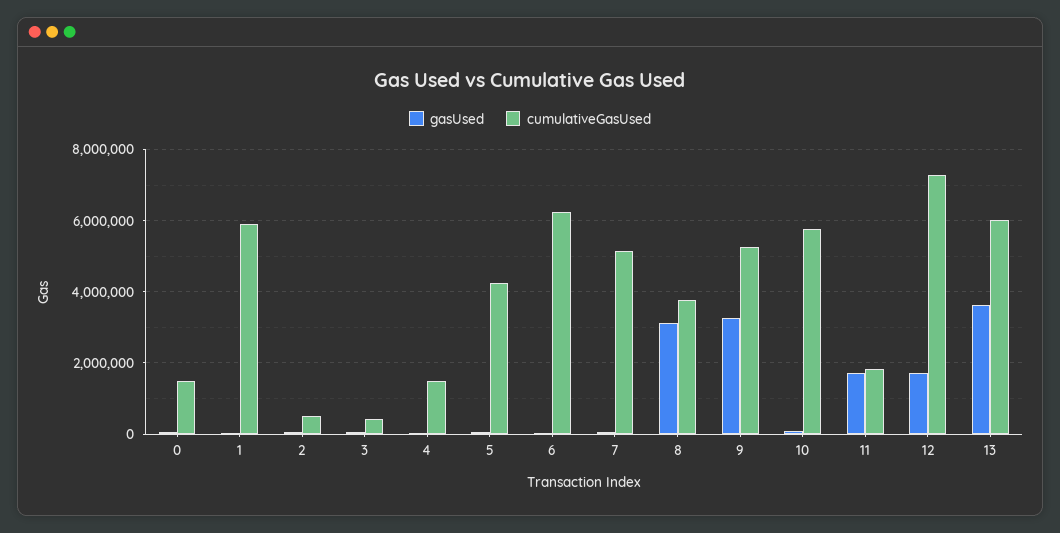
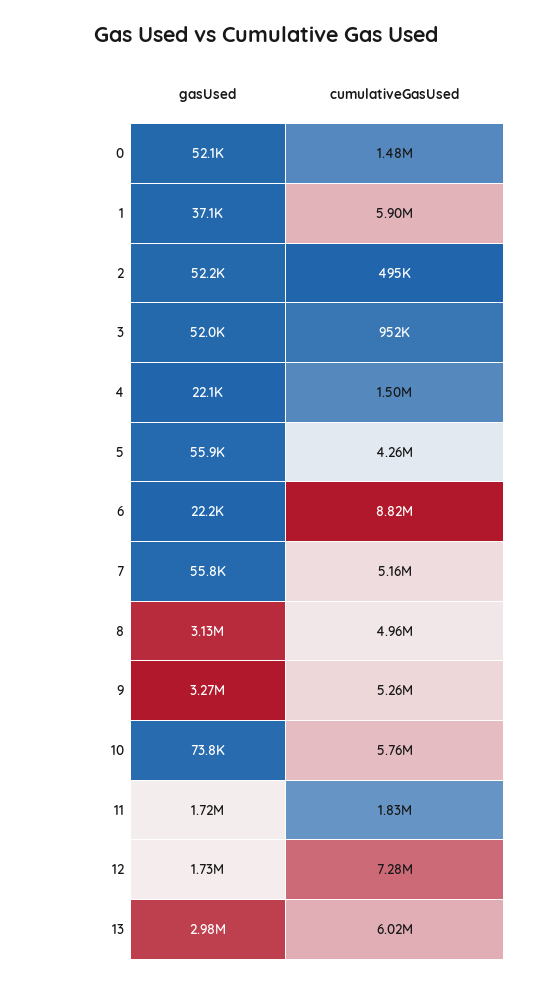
  {
    "gasUsed": {
      "0": 52100,
      "1": 37100,
      "2": 52200,
      "3": 52000,
      "4": 22100,
      "5": 55900,
      "6": 22200,
      "7": 55800,
      "8": 3130000,
      "9": 3270000,
      "10": 73800,
      "11": 1720000,
      "12": 1730000,
-     "13": 3600000
+     "13": 2980000
    },
    "cumulativeGasUsed": {
      "0": 1480000,
      "1": 5900000,
      "2": 495000,
-     "3": 400000,
+     "3": 952000,
      "4": 1500000,
      "5": 4260000,
-     "6": 6200000,
+     "6": 8820000,
      "7": 5160000,
-     "8": 3800000,
+     "8": 4960000,
      "9": 5260000,
      "10": 5760000,
      "11": 1830000,
      "12": 7280000,
      "13": 6020000
    }
  }

